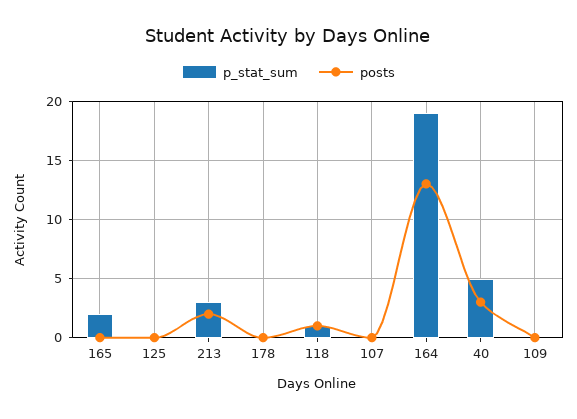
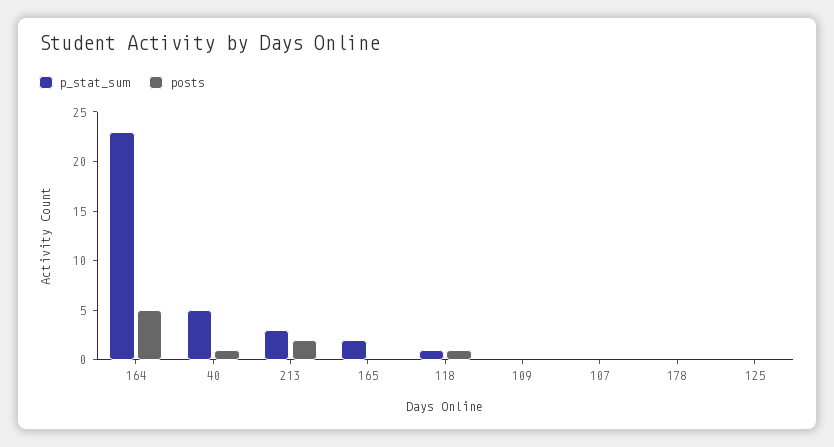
  {
    "p_stat_sum": {
      "165": 2,
      "125": 0,
      "213": 3,
      "178": 0,
      "118": 1,
      "107": 0,
-     "164": 19,
+     "164": 23,
      "40": 5,
      "109": 0
    },
    "posts": {
      "165": 0,
      "125": 0,
      "213": 2,
      "178": 0,
      "118": 1,
      "107": 0,
-     "164": 13,
+     "164": 5,
-     "40": 3,
+     "40": 1,
      "109": 0
    }
  }

